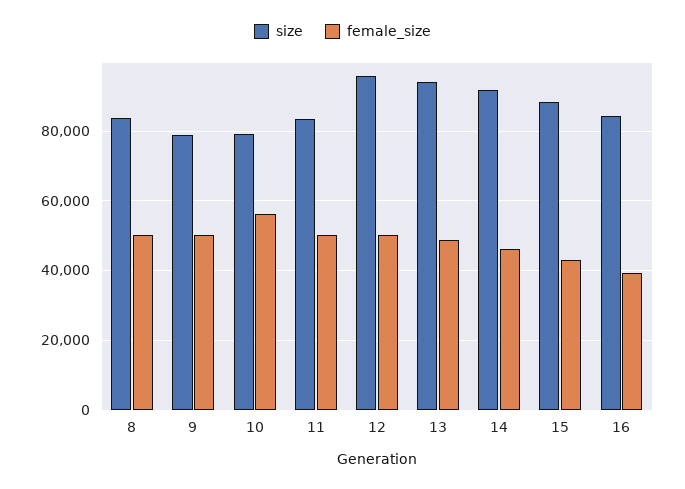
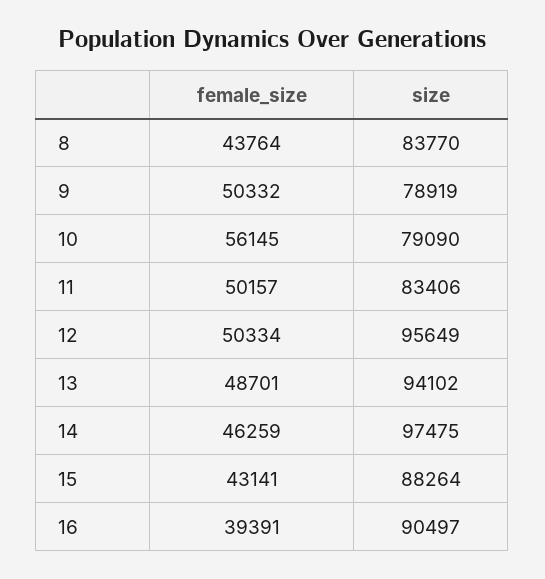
  {
    "size": {
      "8": 83770,
      "9": 78919,
      "10": 79090,
      "11": 83406,
      "12": 95649,
      "13": 94102,
-     "14": 92000,
+     "14": 97475,
      "15": 88264,
-     "16": 84000
+     "16": 90497
    },
    "female_size": {
-     "8": 50000,
+     "8": 43764,
      "9": 50332,
      "10": 56145,
      "11": 50157,
      "12": 50334,
      "13": 48701,
      "14": 46259,
      "15": 43141,
      "16": 39391
    }
  }

